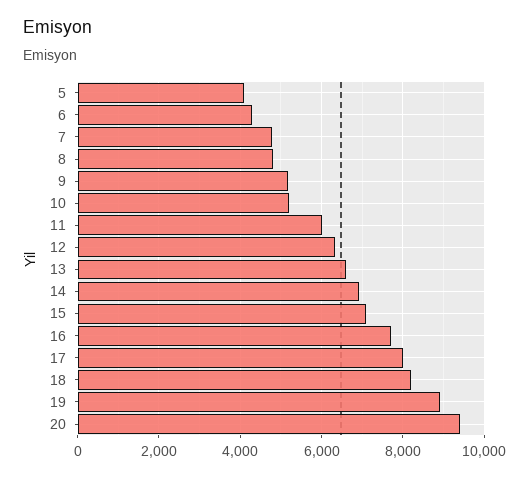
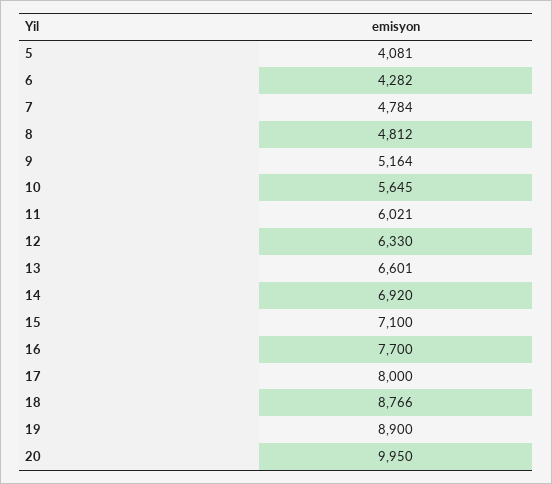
  {
    "5": 4081,
    "6": 4282,
    "7": 4784,
    "8": 4812,
    "9": 5164,
-   "10": 5200,
+   "10": 5645,
    "11": 6021,
    "12": 6330,
    "13": 6601,
    "14": 6920,
    "15": 7100,
    "16": 7700,
    "17": 8000,
-   "18": 8200,
+   "18": 8766,
    "19": 8900,
-   "20": 9400
+   "20": 9950
  }

